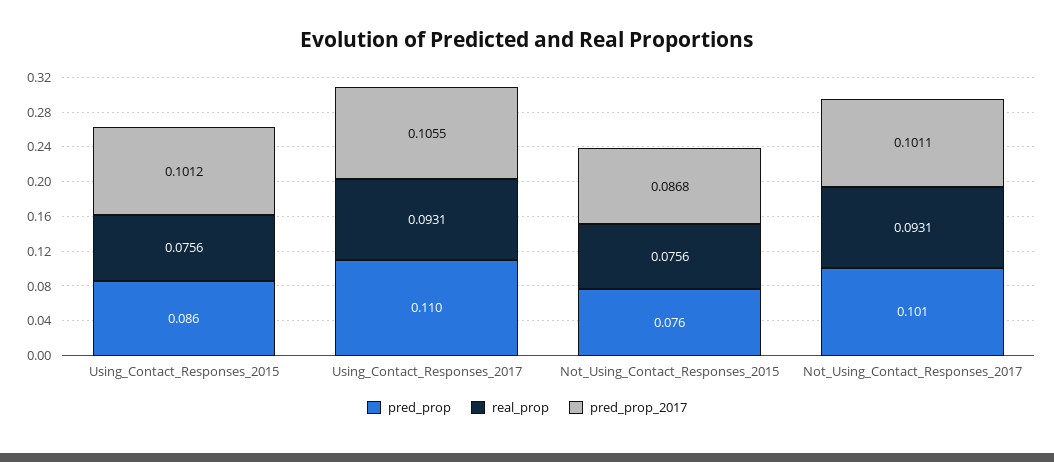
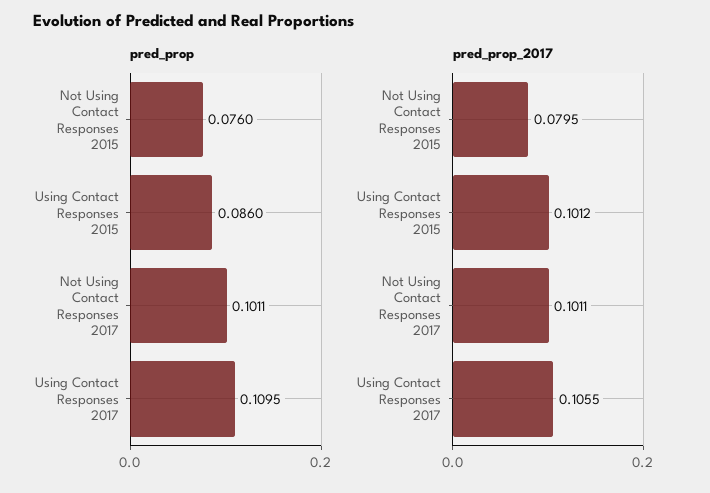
  {
    "pred_prop": {
      "Using_Contact_Responses_2015": 0.086,
      "Using_Contact_Responses_2017": 0.1095,
      "Not_Using_Contact_Responses_2015": 0.076,
      "Not_Using_Contact_Responses_2017": 0.1011
    },
-   "real_prop": {
-     "Using_Contact_Responses_2015": 0.0756,
-     "Using_Contact_Responses_2017": 0.0931,
-     "Not_Using_Contact_Responses_2015": 0.0756,
-     "Not_Using_Contact_Responses_2017": 0.0931
-   },
    "pred_prop_2017": {
      "Using_Contact_Responses_2015": 0.1012,
      "Using_Contact_Responses_2017": 0.1055,
-     "Not_Using_Contact_Responses_2015": 0.0868,
+     "Not_Using_Contact_Responses_2015": 0.0795,
      "Not_Using_Contact_Responses_2017": 0.1011
    }
  }

